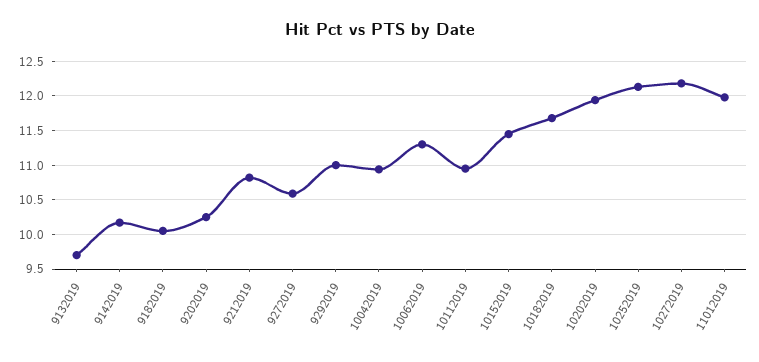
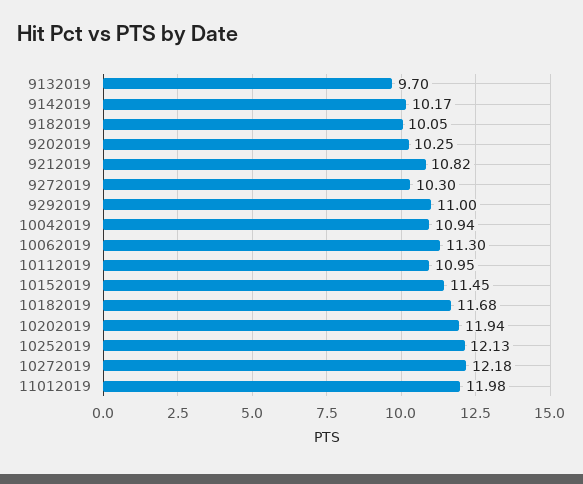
  {
    "9132019": 9.7,
    "9142019": 10.17,
    "9182019": 10.05,
    "9202019": 10.25,
    "9212019": 10.82,
-   "9272019": 10.6,
+   "9272019": 10.3,
    "9292019": 11,
    "10042019": 10.94,
    "10062019": 11.3,
    "10112019": 10.95,
    "10152019": 11.45,
    "10182019": 11.68,
    "10202019": 11.94,
    "10252019": 12.13,
    "10272019": 12.18,
    "11012019": 11.98
  }

